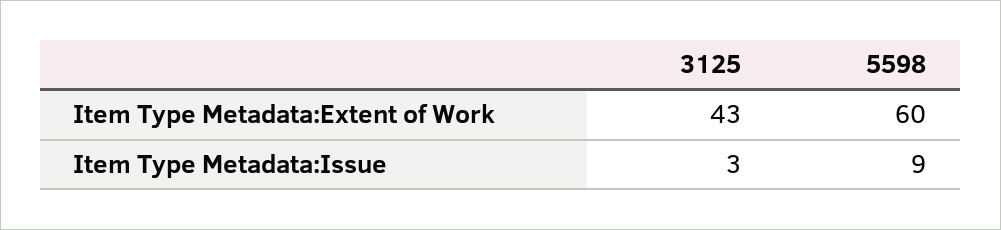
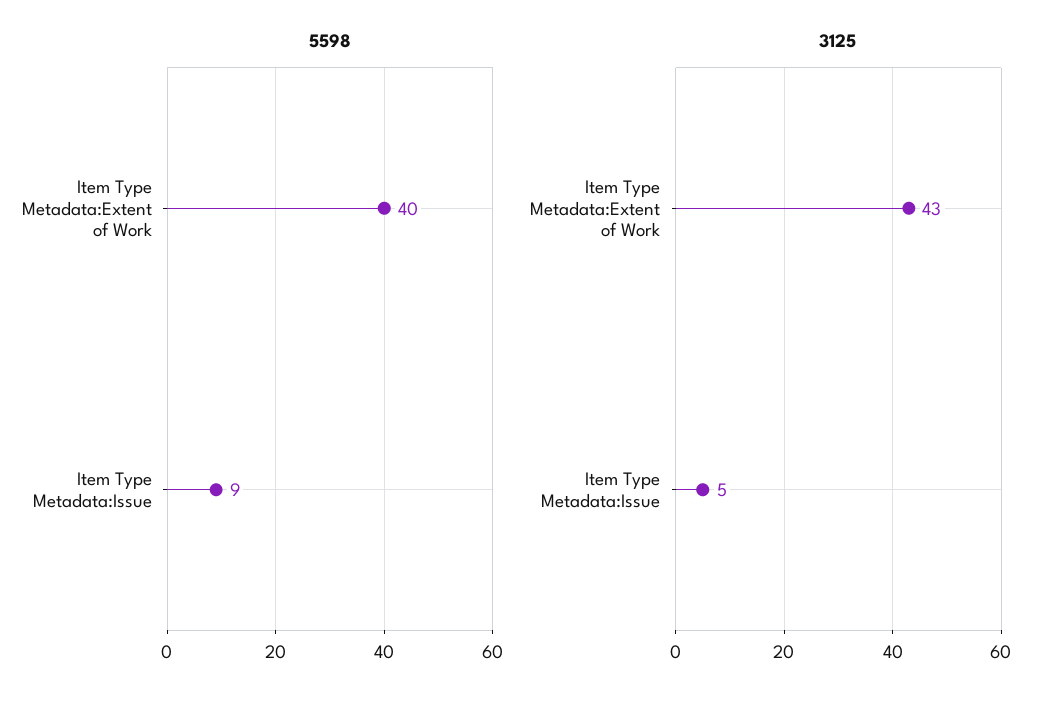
  {
    "3125": {
      "Item Type Metadata:Extent of Work": 43,
-     "Item Type Metadata:Issue": 3
+     "Item Type Metadata:Issue": 5
    },
    "5598": {
-     "Item Type Metadata:Extent of Work": 60,
+     "Item Type Metadata:Extent of Work": 40,
      "Item Type Metadata:Issue": 9
    }
  }

